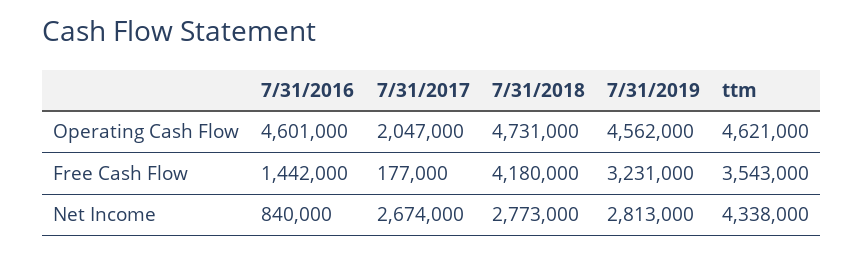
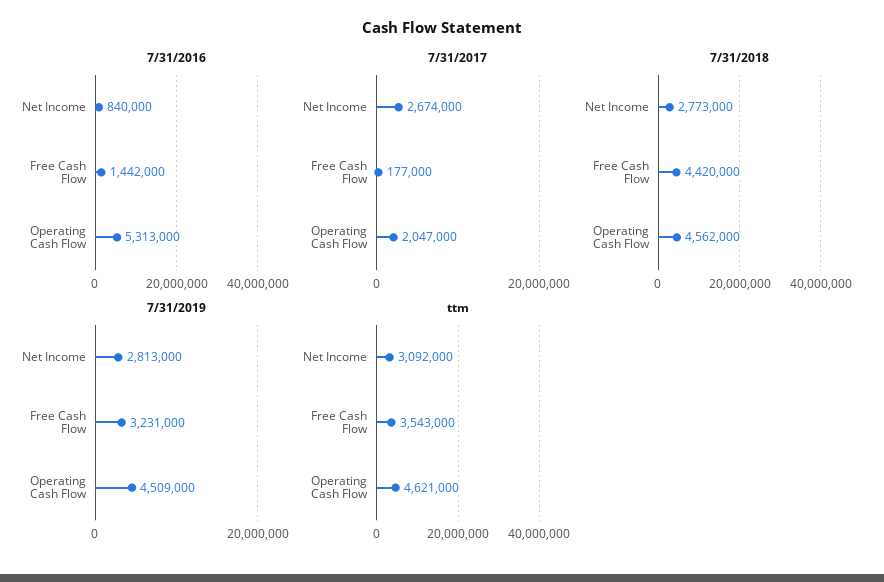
  {
    "7/31/2016": {
-     "Operating Cash Flow": 4601000,
+     "Operating Cash Flow": 5313000,
      "Free Cash Flow": 1442000,
      "Net Income": 840000
    },
    "7/31/2017": {
      "Operating Cash Flow": 2047000,
      "Free Cash Flow": 177000,
      "Net Income": 2674000
    },
    "7/31/2018": {
-     "Operating Cash Flow": 4731000,
+     "Operating Cash Flow": 4562000,
-     "Free Cash Flow": 4180000,
+     "Free Cash Flow": 4420000,
      "Net Income": 2773000
    },
    "7/31/2019": {
-     "Operating Cash Flow": 4562000,
+     "Operating Cash Flow": 4509000,
      "Free Cash Flow": 3231000,
      "Net Income": 2813000
    },
    "ttm": {
      "Operating Cash Flow": 4621000,
      "Free Cash Flow": 3543000,
-     "Net Income": 4338000
+     "Net Income": 3092000
    }
  }

